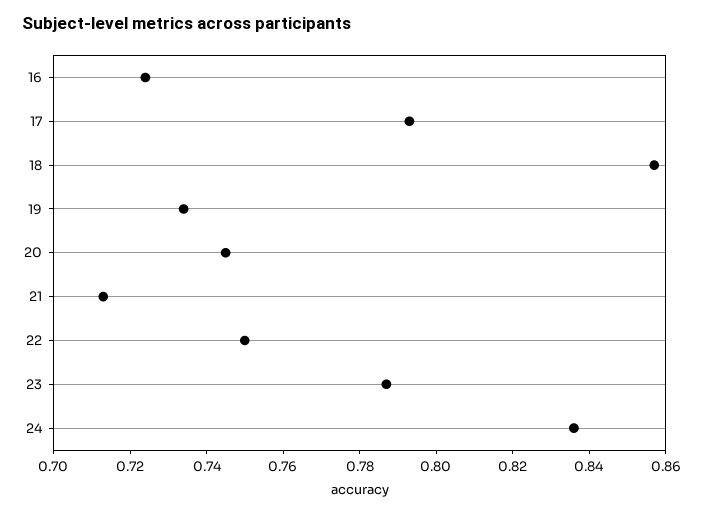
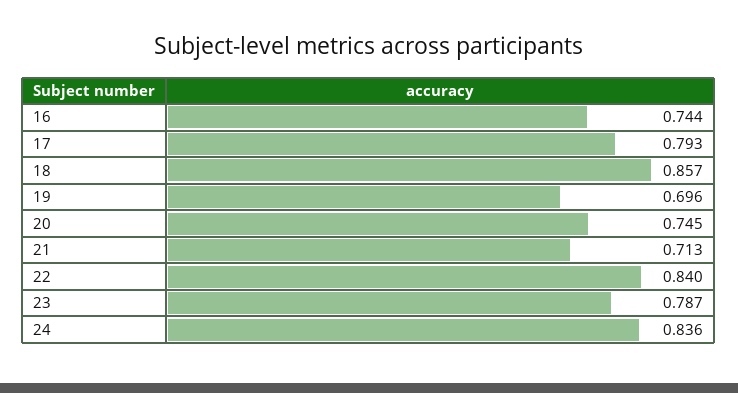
  {
-   "16": 0.725,
+   "16": 0.744,
    "17": 0.793,
    "18": 0.857,
-   "19": 0.735,
+   "19": 0.696,
    "20": 0.745,
    "21": 0.713,
-   "22": 0.75,
+   "22": 0.84,
    "23": 0.787,
    "24": 0.836
  }

